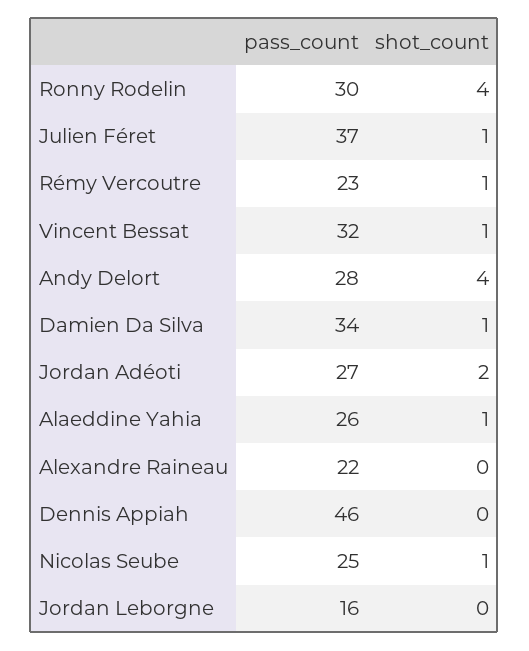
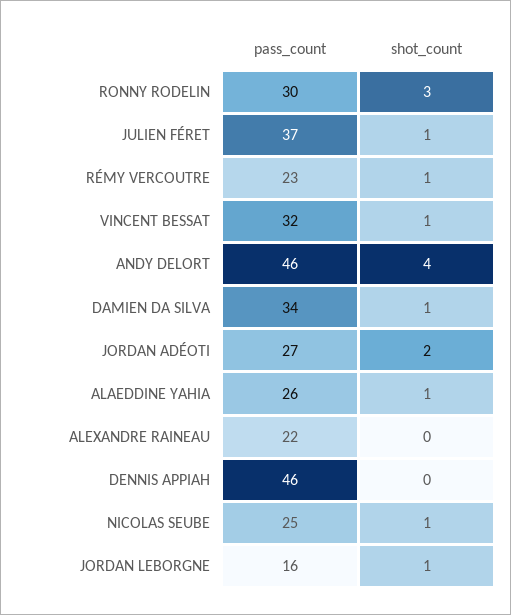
  {
    "pass_count": {
      "Ronny Rodelin": 30,
      "Julien Féret": 37,
      "Rémy Vercoutre": 23,
      "Vincent Bessat": 32,
-     "Andy Delort": 28,
+     "Andy Delort": 46,
      "Damien Da Silva": 34,
      "Jordan Adéoti": 27,
      "Alaeddine Yahia": 26,
      "Alexandre Raineau": 22,
      "Dennis Appiah": 46,
      "Nicolas Seube": 25,
      "Jordan Leborgne": 16
    },
    "shot_count": {
-     "Ronny Rodelin": 4,
+     "Ronny Rodelin": 3,
      "Julien Féret": 1,
      "Rémy Vercoutre": 1,
      "Vincent Bessat": 1,
      "Andy Delort": 4,
      "Damien Da Silva": 1,
      "Jordan Adéoti": 2,
      "Alaeddine Yahia": 1,
      "Alexandre Raineau": 0,
      "Dennis Appiah": 0,
      "Nicolas Seube": 1,
-     "Jordan Leborgne": 0
+     "Jordan Leborgne": 1
    }
  }

